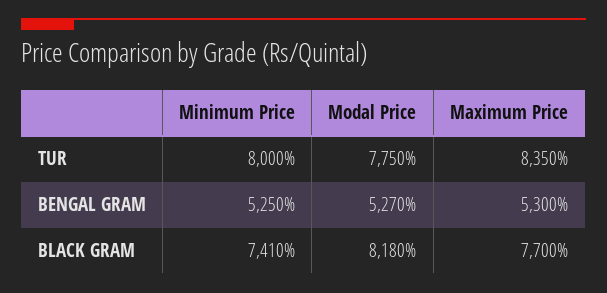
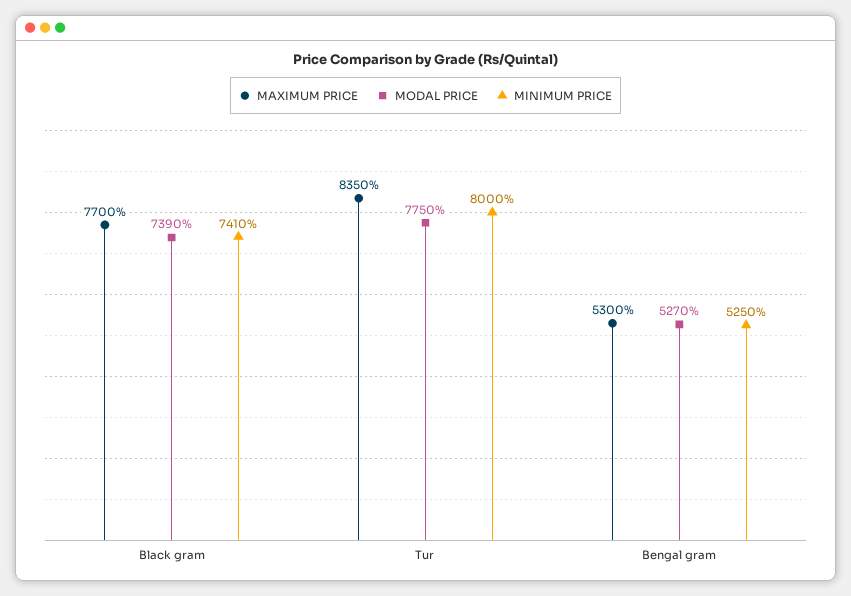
  {
    "Minimum Price": {
      "TUR": 8000,
      "BENGAL GRAM": 5250,
      "BLACK GRAM": 7410
    },
    "Modal Price": {
      "TUR": 7750,
      "BENGAL GRAM": 5270,
-     "BLACK GRAM": 8180
+     "BLACK GRAM": 7390
    },
    "Maximum Price": {
      "TUR": 8350,
      "BENGAL GRAM": 5300,
      "BLACK GRAM": 7700
    }
  }

